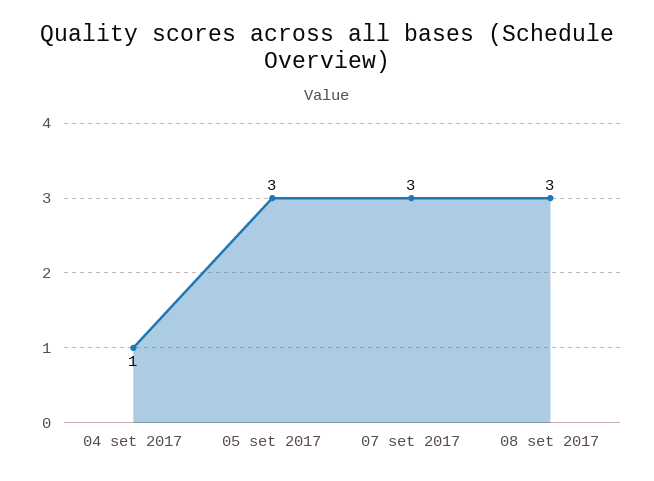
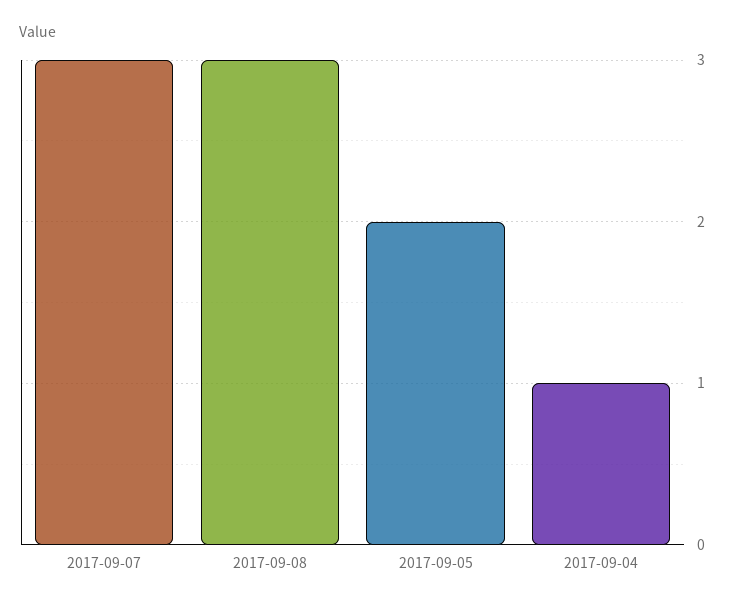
  {
    "04 set 2017": 1,
-   "05 set 2017": 3,
+   "05 set 2017": 2,
    "07 set 2017": 3,
    "08 set 2017": 3
  }

